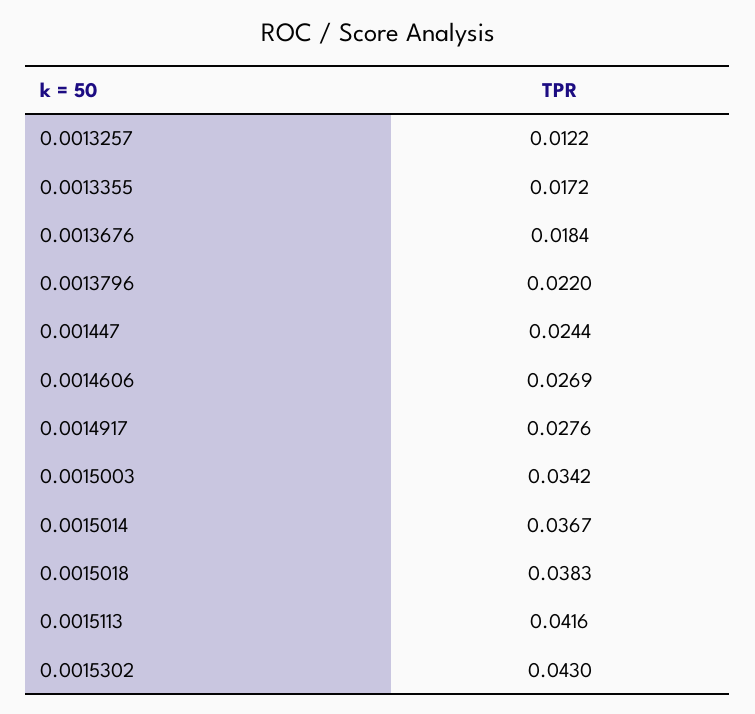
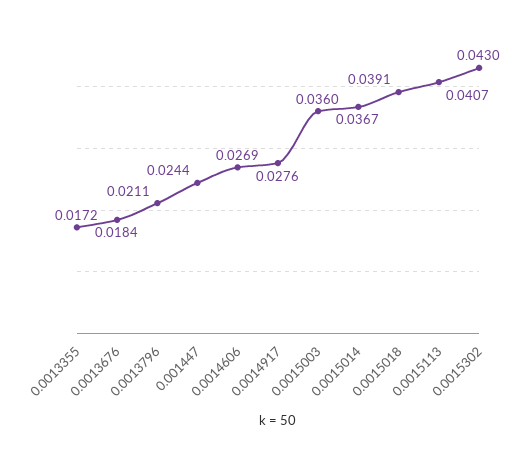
  {
-   "0.0013257": 0.0122,
    "0.0013355": 0.0172,
    "0.0013676": 0.0184,
-   "0.0013796": 0.022,
+   "0.0013796": 0.0211,
    "0.001447": 0.0244,
    "0.0014606": 0.0269,
    "0.0014917": 0.0276,
-   "0.0015003": 0.0342,
+   "0.0015003": 0.036,
    "0.0015014": 0.0367,
-   "0.0015018": 0.0383,
+   "0.0015018": 0.0391,
-   "0.0015113": 0.0416,
+   "0.0015113": 0.0407,
    "0.0015302": 0.043
  }

